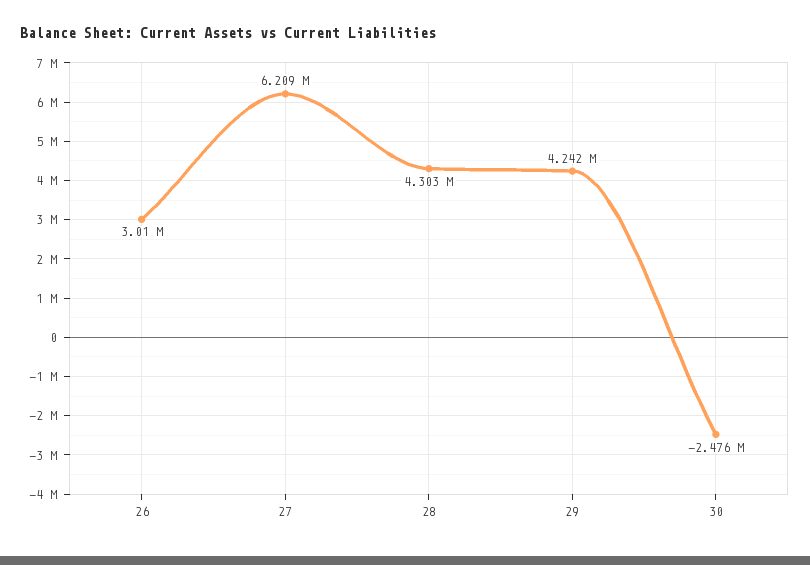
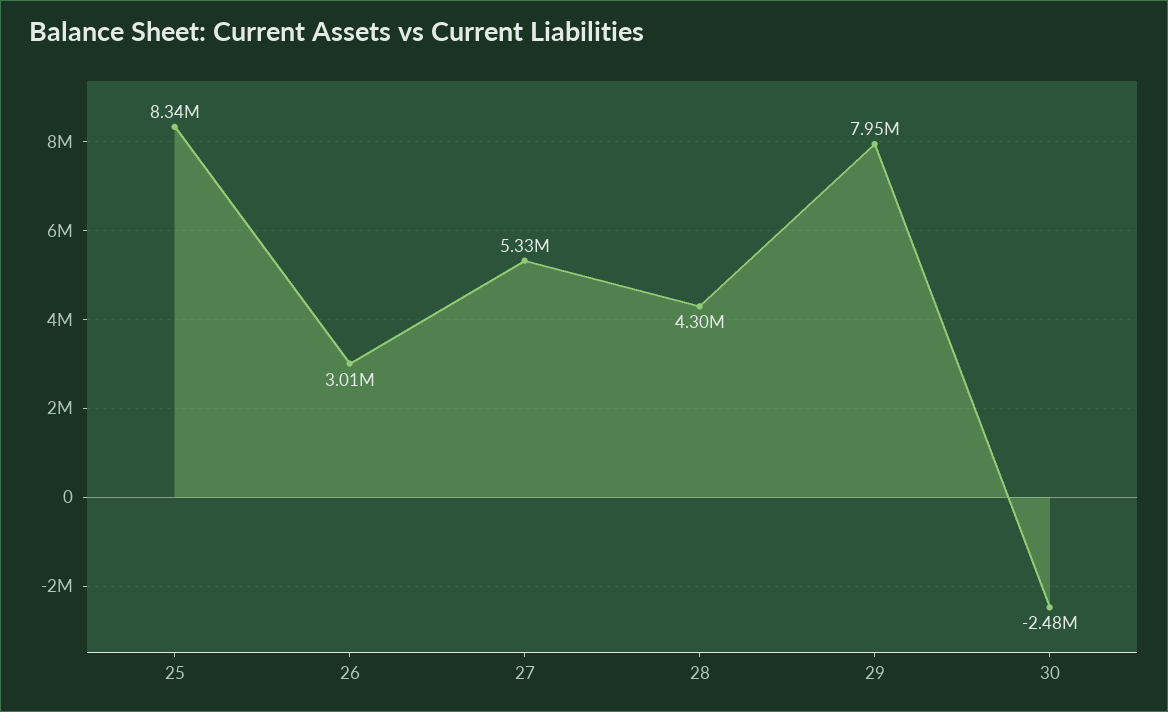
  {
    "26": 3010000,
-   "27": 6209000,
+   "27": 5330000,
    "28": 4303000,
-   "29": 4242000,
+   "29": 7950000,
-   "30": -2476000
+   "30": -2476000,
+   "25": 8340000
  }

